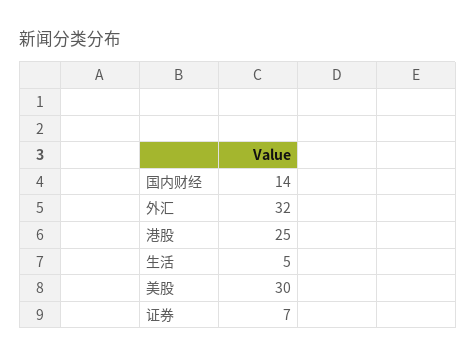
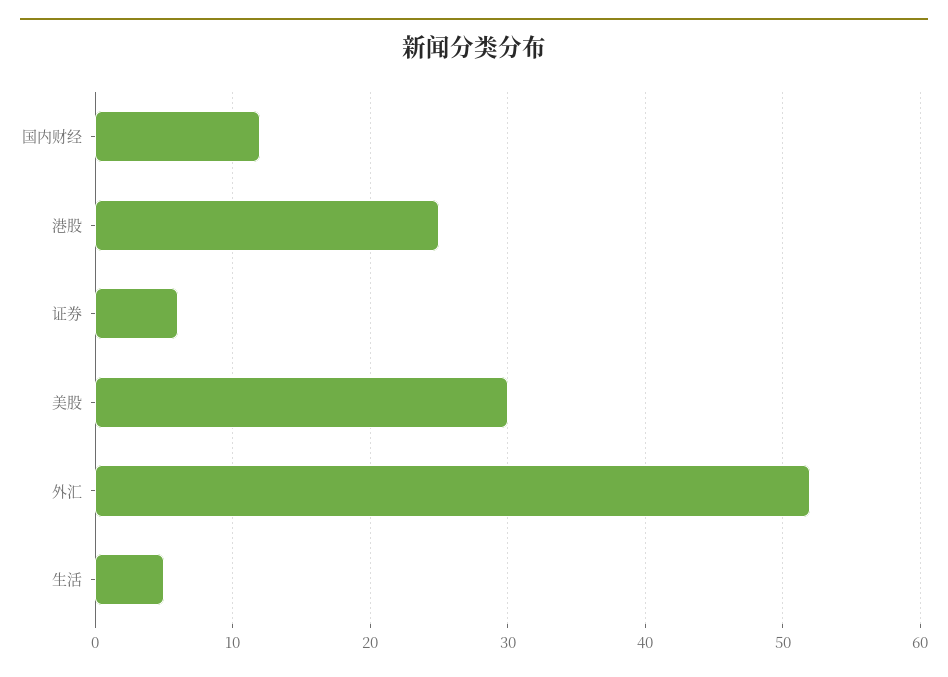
  {
-   "国内财经": 14,
+   "国内财经": 12,
-   "外汇": 32,
+   "外汇": 52,
    "港股": 25,
    "生活": 5,
    "美股": 30,
-   "证券": 7
+   "证券": 6
  }

